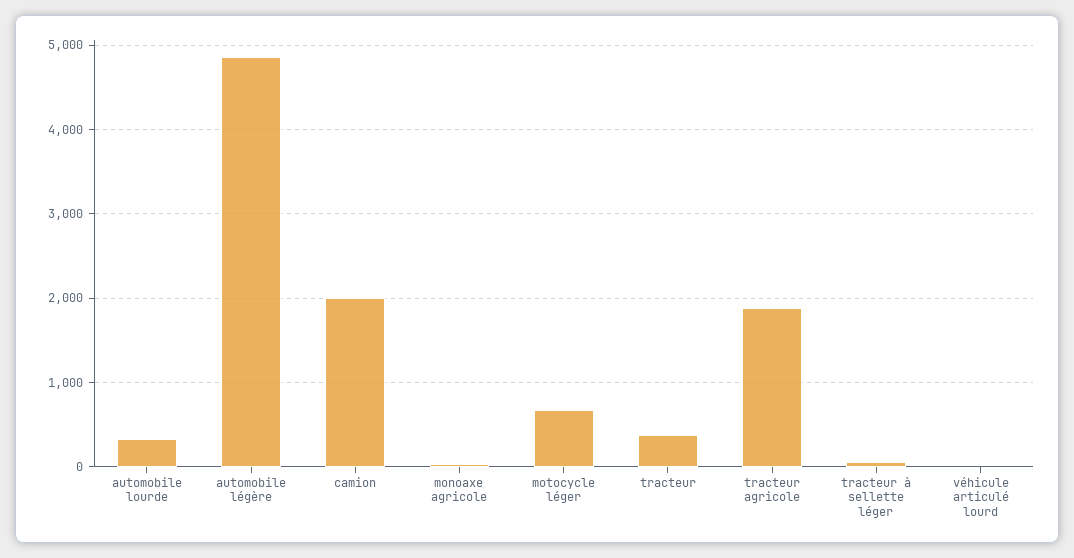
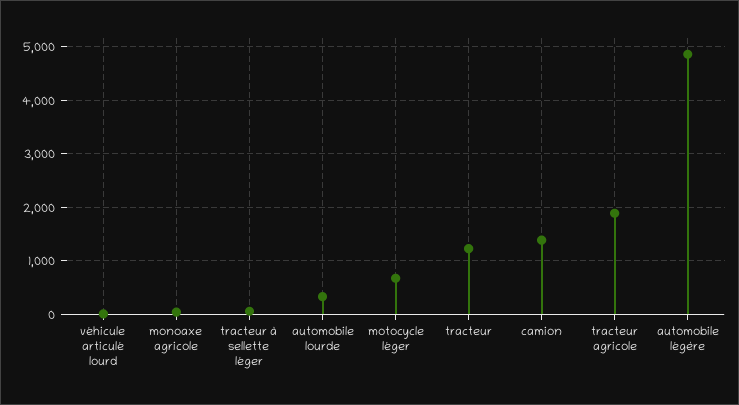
  {
    "automobile lourde": 300,
    "automobile légère": 4900,
-   "camion": 2000,
+   "camion": 1400,
    "monoaxe agricole": 0,
    "motocycle léger": 700,
-   "tracteur": 400,
+   "tracteur": 1200,
    "tracteur agricole": 1900,
    "tracteur à sellette léger": 100,
    "véhicule articulé lourd": 0
  }

